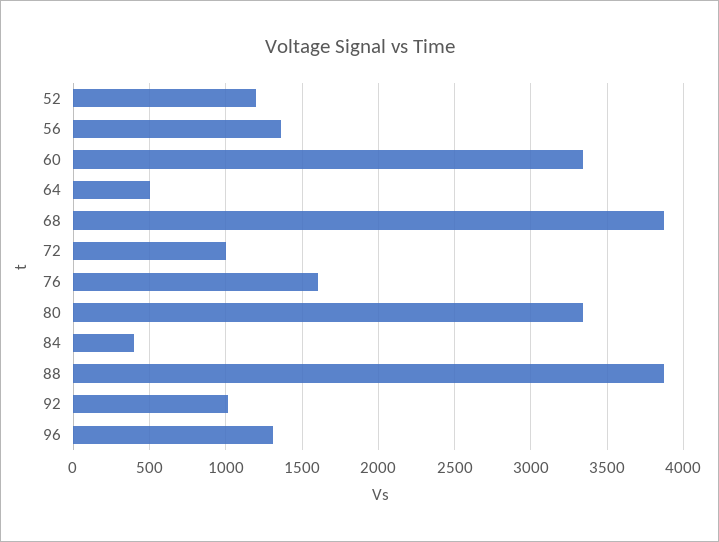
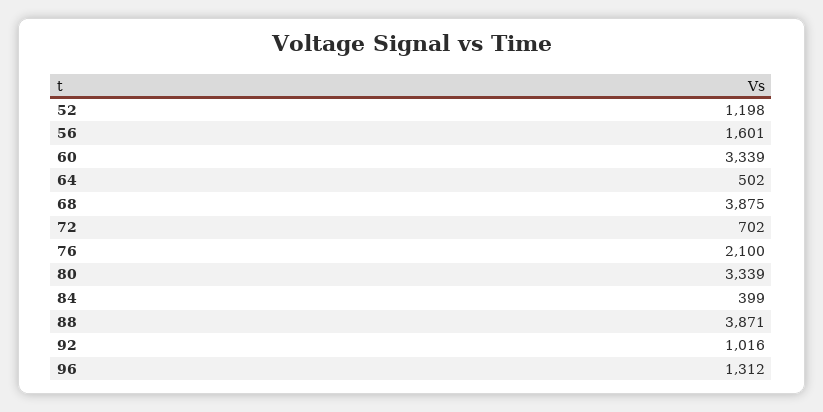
  {
    "52": 1198,
-   "56": 1350,
+   "56": 1601,
    "60": 3339,
    "64": 502,
    "68": 3875,
-   "72": 1000,
+   "72": 702,
-   "76": 1600,
+   "76": 2100,
    "80": 3339,
    "84": 399,
    "88": 3871,
    "92": 1016,
    "96": 1312
  }

